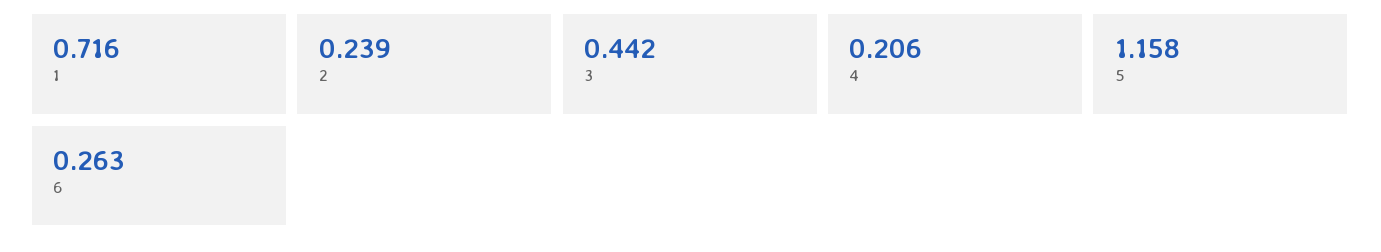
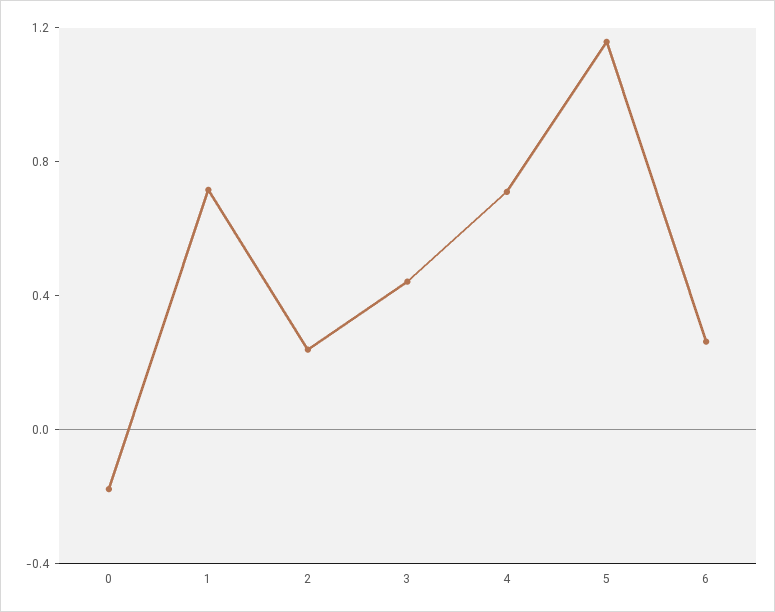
  {
    "1": 0.716,
    "2": 0.239,
    "3": 0.442,
-   "4": 0.206,
+   "4": 0.7,
    "5": 1.158,
-   "6": 0.263
+   "6": 0.263,
+   "0": -0.2
  }

